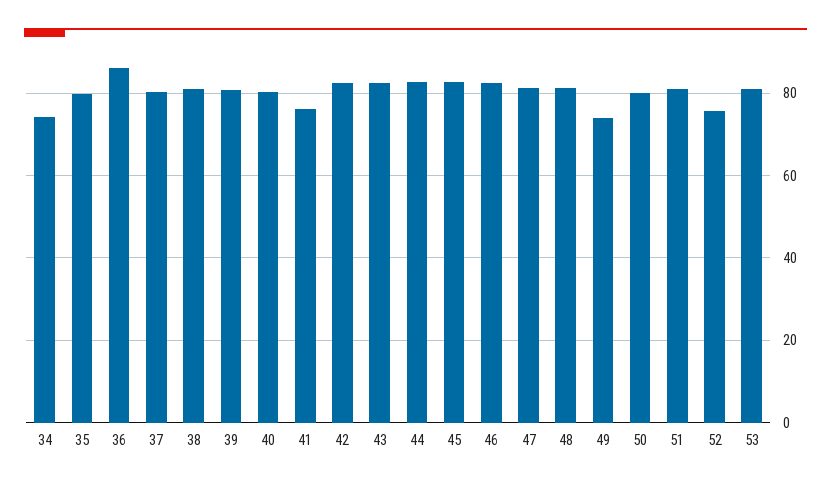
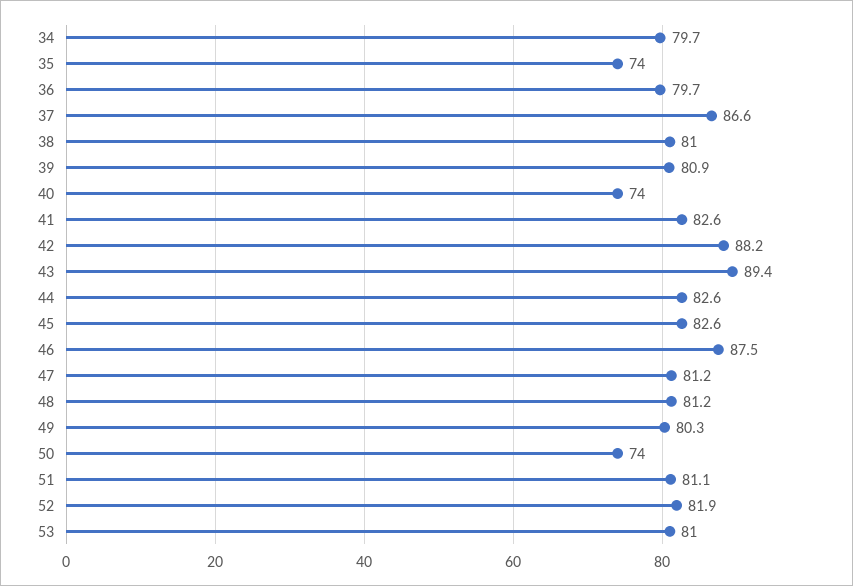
  {
-   "34": 74,
+   "34": 79.7,
-   "35": 80,
+   "35": 74,
-   "36": 86,
+   "36": 79.7,
-   "37": 80,
+   "37": 86.6,
    "38": 81,
    "39": 80.9,
-   "40": 80,
+   "40": 74,
-   "41": 76,
+   "41": 82.6,
-   "42": 82,
+   "42": 88.2,
-   "43": 82,
+   "43": 89.4,
    "44": 82.6,
    "45": 82.6,
-   "46": 82,
+   "46": 87.5,
    "47": 81.2,
    "48": 81.2,
-   "49": 74,
+   "49": 80.3,
-   "50": 80,
+   "50": 74,
    "51": 81.1,
-   "52": 76,
+   "52": 81.9,
    "53": 81
  }

